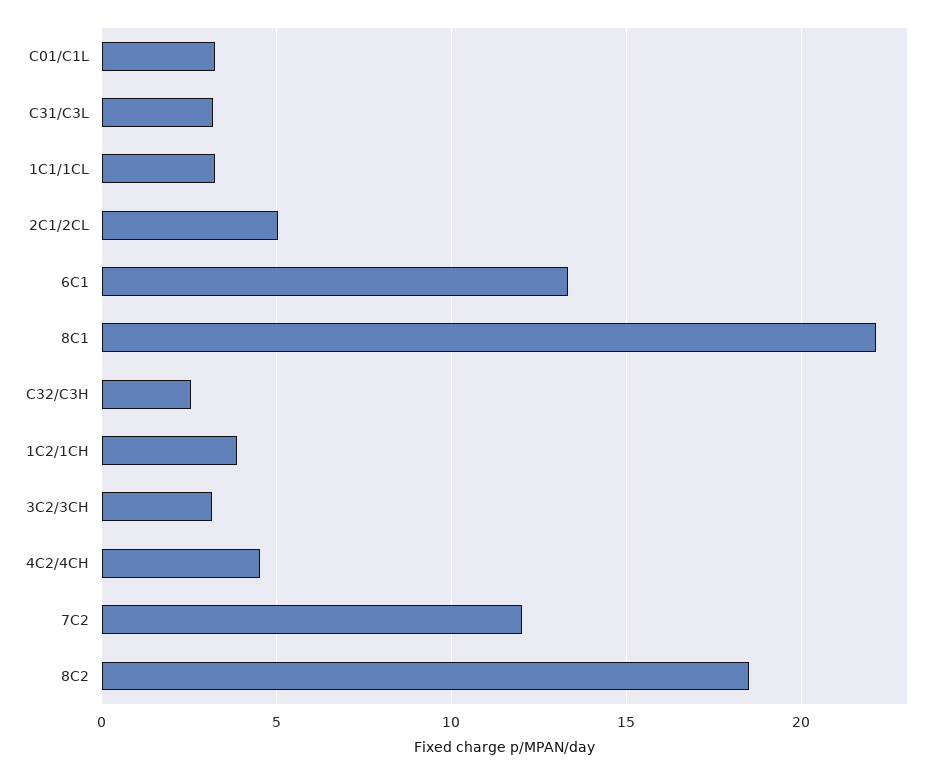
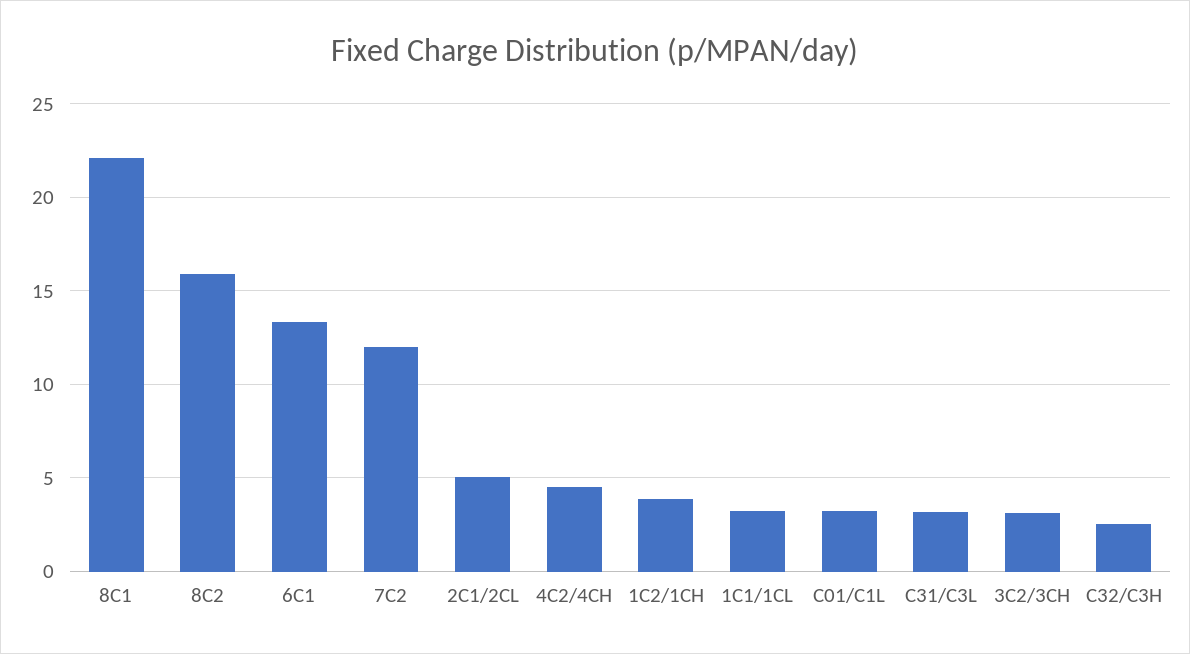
  {
    "C01/C1L": 3,
    "C31/C3L": 3,
    "1C1/1CL": 3,
    "2C1/2CL": 5,
    "6C1": 13.5,
    "8C1": 22,
    "C32/C3H": 2.5,
    "1C2/1CH": 4,
    "3C2/3CH": 3,
    "4C2/4CH": 4.5,
    "7C2": 12,
-   "8C2": 18.5
+   "8C2": 16
  }

